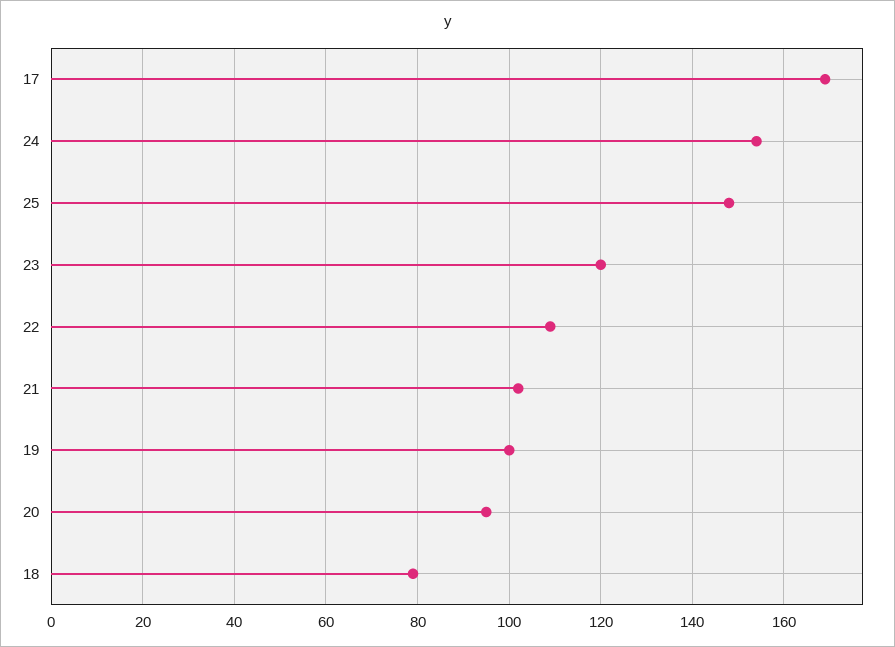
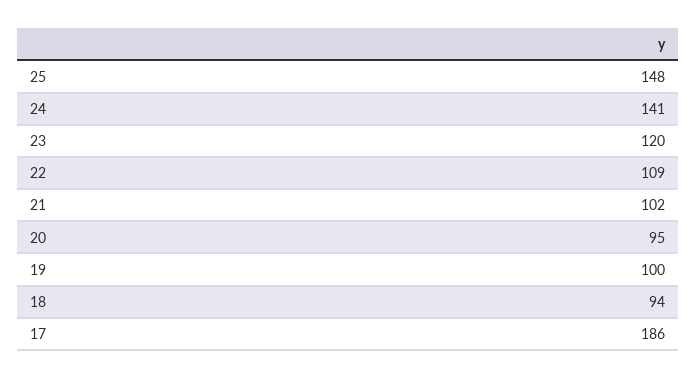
  {
-   "17": 170,
+   "17": 186,
-   "24": 155,
+   "24": 141,
    "25": 148,
    "23": 120,
    "22": 109,
    "21": 102,
    "19": 100,
    "20": 95,
-   "18": 80
+   "18": 94
  }

